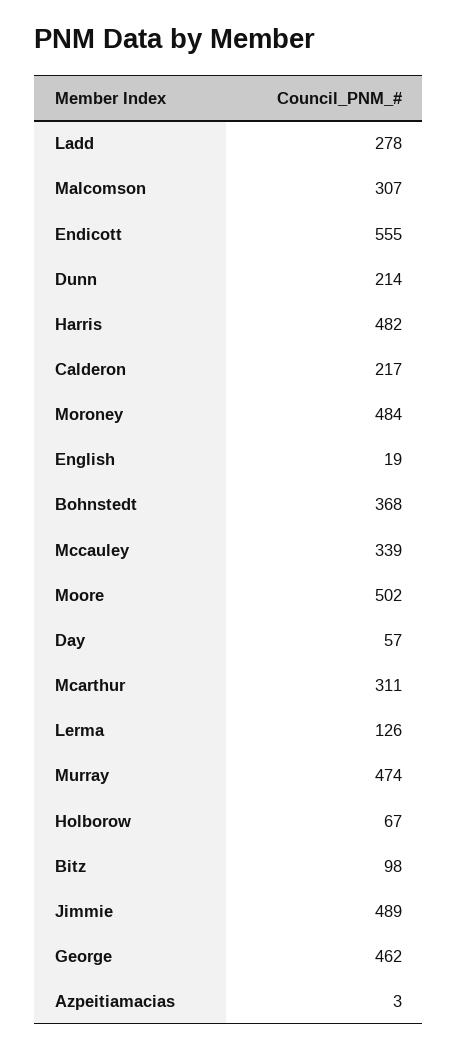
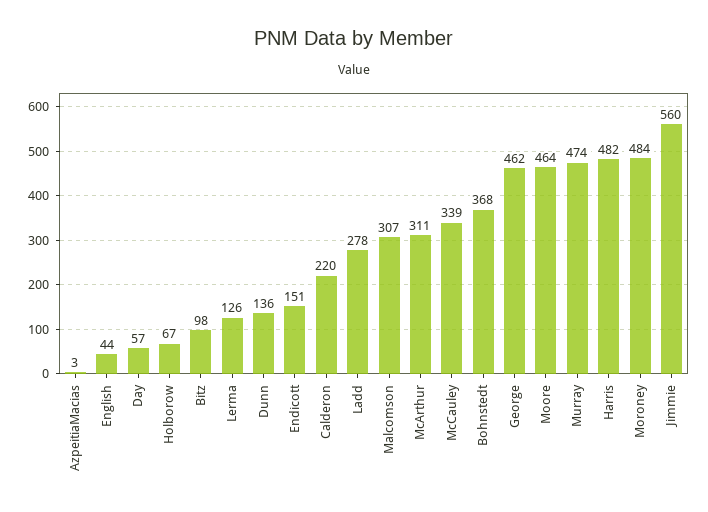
  {
    "Ladd": 278,
    "Malcomson": 307,
-   "Endicott": 555,
+   "Endicott": 151,
-   "Dunn": 214,
+   "Dunn": 136,
    "Harris": 482,
-   "Calderon": 217,
+   "Calderon": 220,
    "Moroney": 484,
-   "English": 19,
+   "English": 44,
    "Bohnstedt": 368,
    "Mccauley": 339,
-   "Moore": 502,
+   "Moore": 464,
    "Day": 57,
    "Mcarthur": 311,
    "Lerma": 126,
    "Murray": 474,
    "Holborow": 67,
    "Bitz": 98,
-   "Jimmie": 489,
+   "Jimmie": 560,
    "George": 462,
    "Azpeitiamacias": 3
  }

